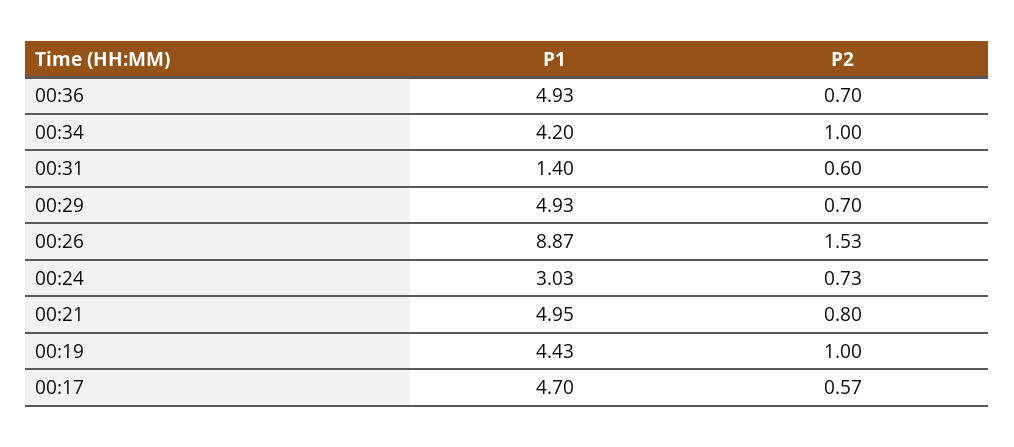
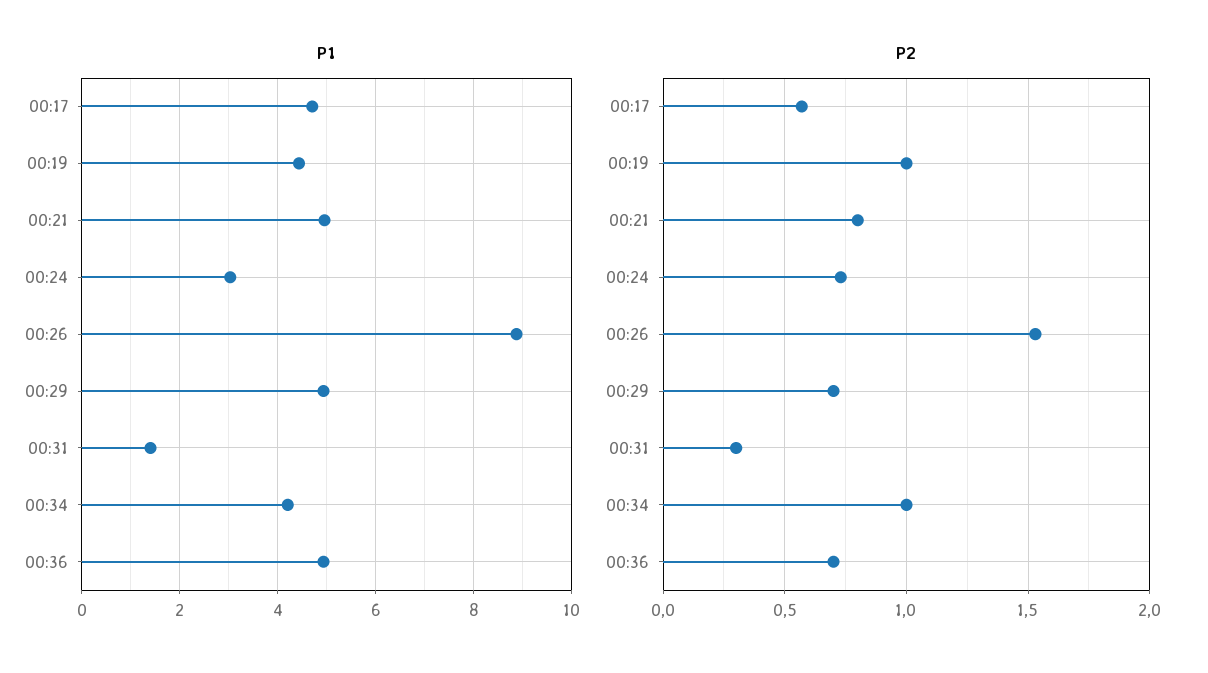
  {
    "P1": {
      "00:36": 4.93,
      "00:34": 4.2,
      "00:31": 1.4,
      "00:29": 4.93,
      "00:26": 8.87,
      "00:24": 3.03,
      "00:21": 4.95,
      "00:19": 4.43,
      "00:17": 4.7
    },
    "P2": {
      "00:36": 0.7,
      "00:34": 1,
-     "00:31": 0.6,
+     "00:31": 0.3,
      "00:29": 0.7,
      "00:26": 1.53,
      "00:24": 0.73,
      "00:21": 0.8,
      "00:19": 1,
      "00:17": 0.57
    }
  }

